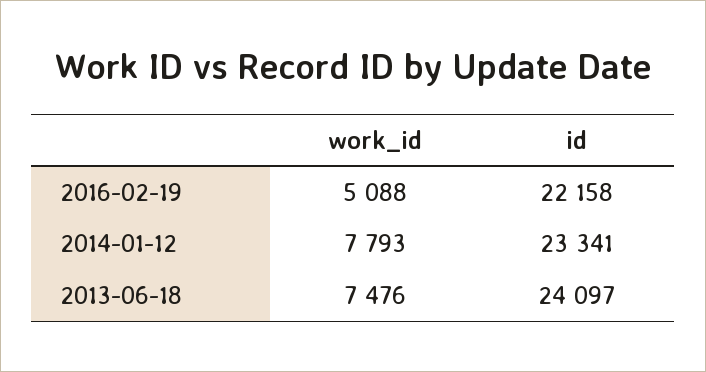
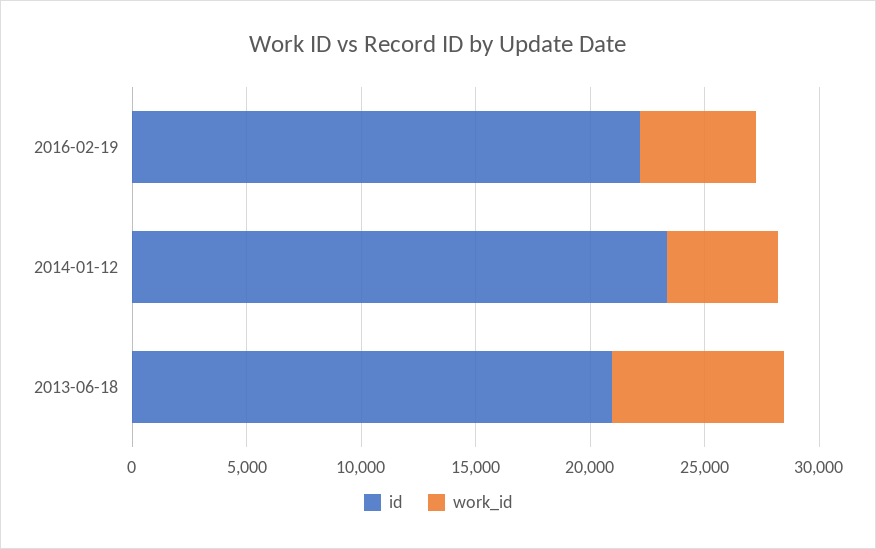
  {
    "work_id": {
      "2016-02-19": 5088,
-     "2014-01-12": 7793,
+     "2014-01-12": 5000,
      "2013-06-18": 7476
    },
    "id": {
      "2016-02-19": 22158,
      "2014-01-12": 23341,
-     "2013-06-18": 24097
+     "2013-06-18": 21000
    }
  }

